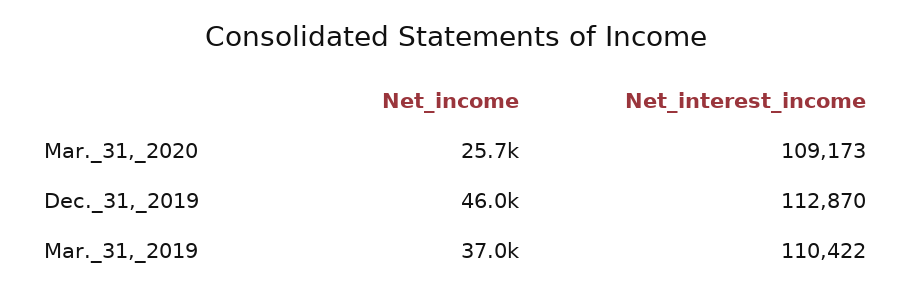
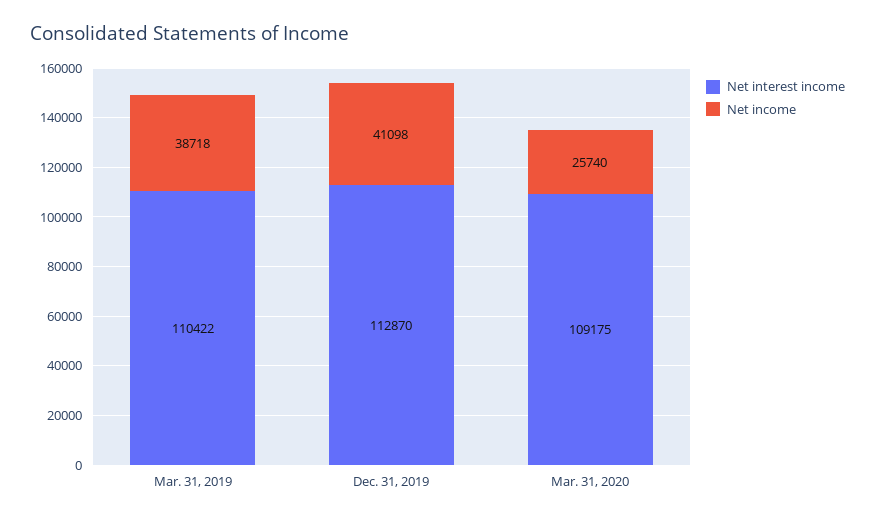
  {
    "Net_income": {
      "Mar._31,_2020": 25740,
-     "Dec._31,_2019": 46000,
+     "Dec._31,_2019": 41098,
-     "Mar._31,_2019": 37000
+     "Mar._31,_2019": 38718
    },
    "Net_interest_income": {
-     "Mar._31,_2020": 109173,
+     "Mar._31,_2020": 109175,
      "Dec._31,_2019": 112870,
      "Mar._31,_2019": 110422
    }
  }

